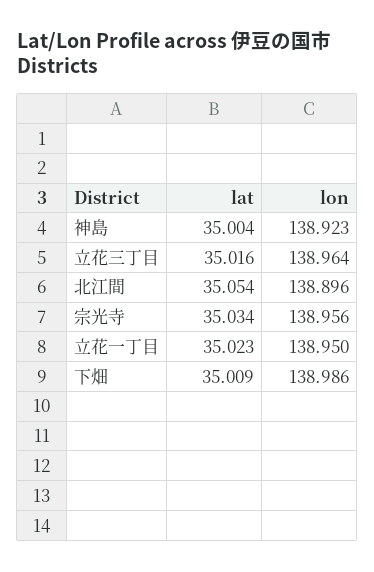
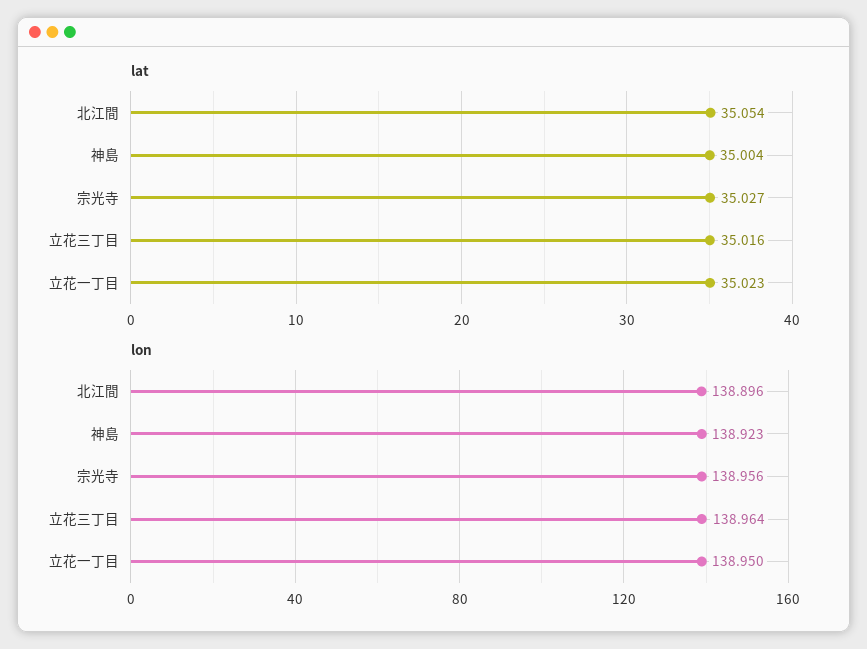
  {
    "lat": {
      "神島": 35.004,
      "立花三丁目": 35.016,
      "北江間": 35.054,
-     "宗光寺": 35.034,
+     "宗光寺": 35.027,
-     "立花一丁目": 35.023,
+     "立花一丁目": 35.023
-     "下畑": 35.009
    },
    "lon": {
      "神島": 138.923,
      "立花三丁目": 138.964,
      "北江間": 138.896,
      "宗光寺": 138.956,
-     "立花一丁目": 138.95,
+     "立花一丁目": 138.95
-     "下畑": 138.986
    }
  }

